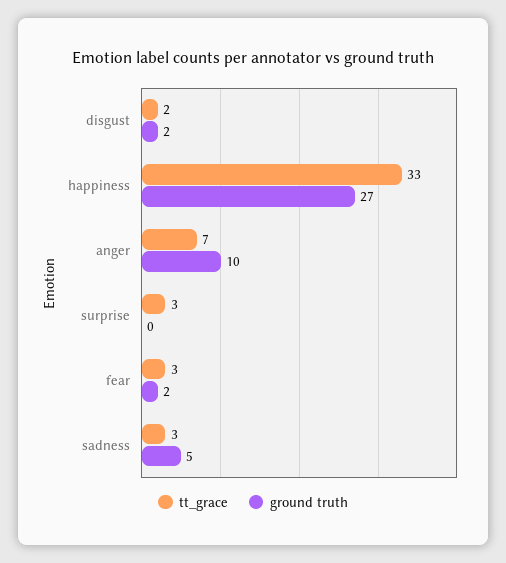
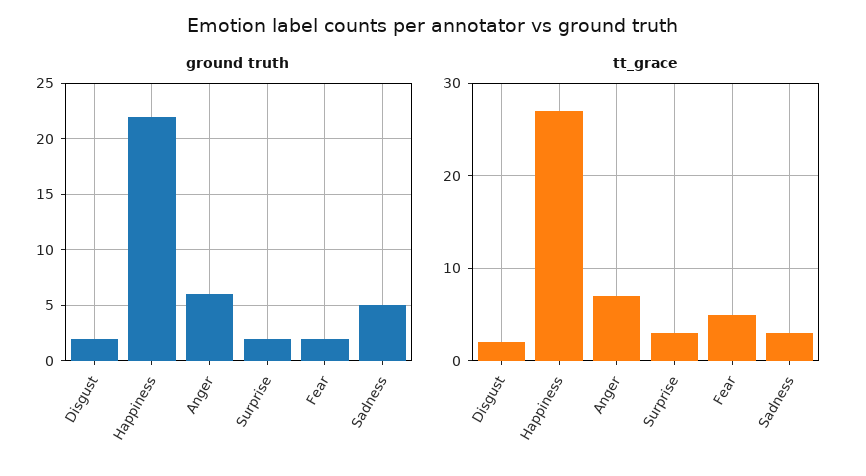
  {
    "tt_grace": {
      "disgust": 2,
-     "happiness": 33,
+     "happiness": 27,
      "anger": 7,
      "surprise": 3,
-     "fear": 3,
+     "fear": 5,
      "sadness": 3
    },
    "ground truth": {
      "disgust": 2,
-     "happiness": 27,
+     "happiness": 22,
-     "anger": 10,
+     "anger": 6,
-     "surprise": 0,
+     "surprise": 2,
      "fear": 2,
      "sadness": 5
    }
  }

